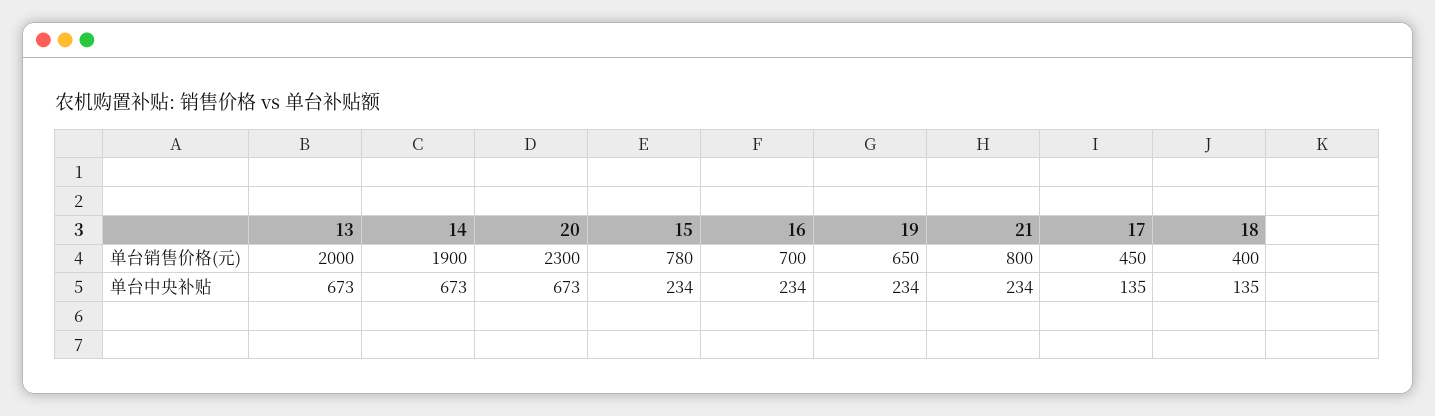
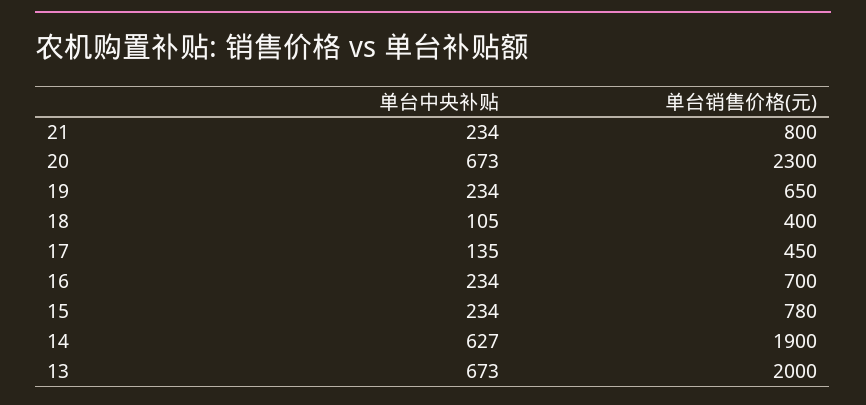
  {
    "13": {
      "单台销售价格(元)": 2000,
      "单台中央补贴": 673
    },
    "14": {
      "单台销售价格(元)": 1900,
-     "单台中央补贴": 673
+     "单台中央补贴": 627
    },
    "20": {
      "单台销售价格(元)": 2300,
      "单台中央补贴": 673
    },
    "15": {
      "单台销售价格(元)": 780,
      "单台中央补贴": 234
    },
    "16": {
      "单台销售价格(元)": 700,
      "单台中央补贴": 234
    },
    "19": {
      "单台销售价格(元)": 650,
      "单台中央补贴": 234
    },
    "21": {
      "单台销售价格(元)": 800,
      "单台中央补贴": 234
    },
    "17": {
      "单台销售价格(元)": 450,
      "单台中央补贴": 135
    },
    "18": {
      "单台销售价格(元)": 400,
-     "单台中央补贴": 135
+     "单台中央补贴": 105
    }
  }

